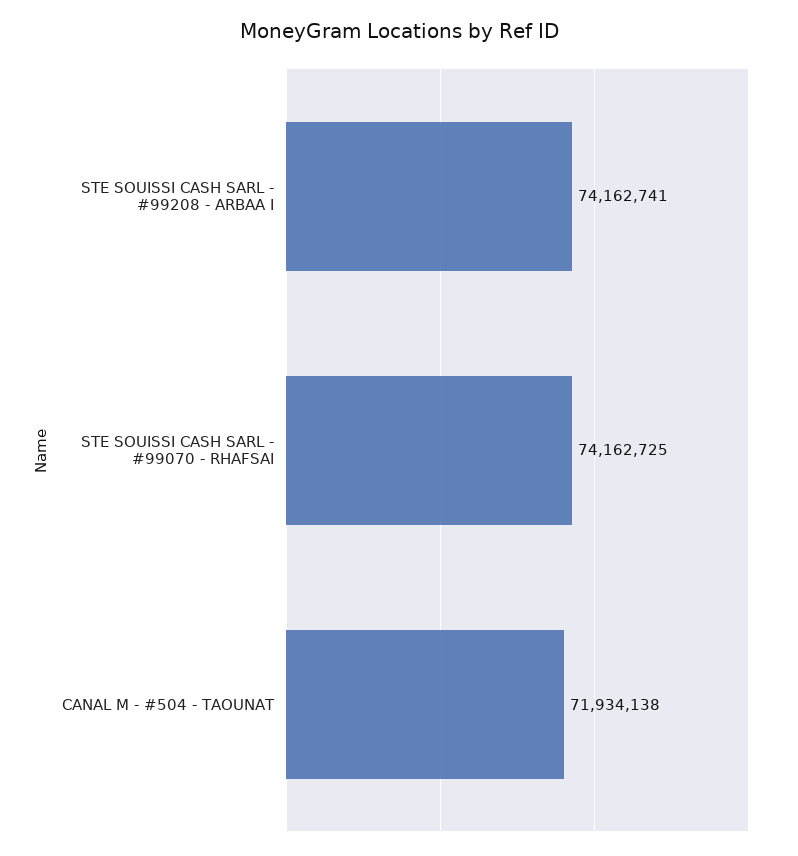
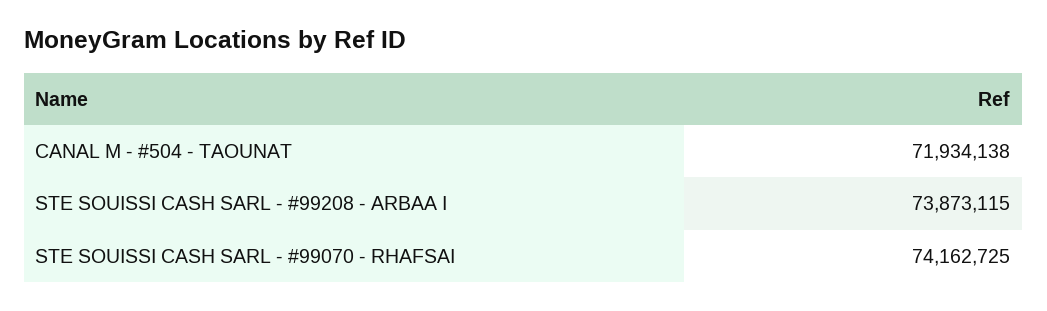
  {
-   "STE SOUISSI CASH SARL - #99208 - ARBAA I": 74162741,
+   "STE SOUISSI CASH SARL - #99208 - ARBAA I": 73873115,
    "STE SOUISSI CASH SARL - #99070 - RHAFSAI": 74162725,
    "CANAL M - #504 - TAOUNAT": 71934138
  }

